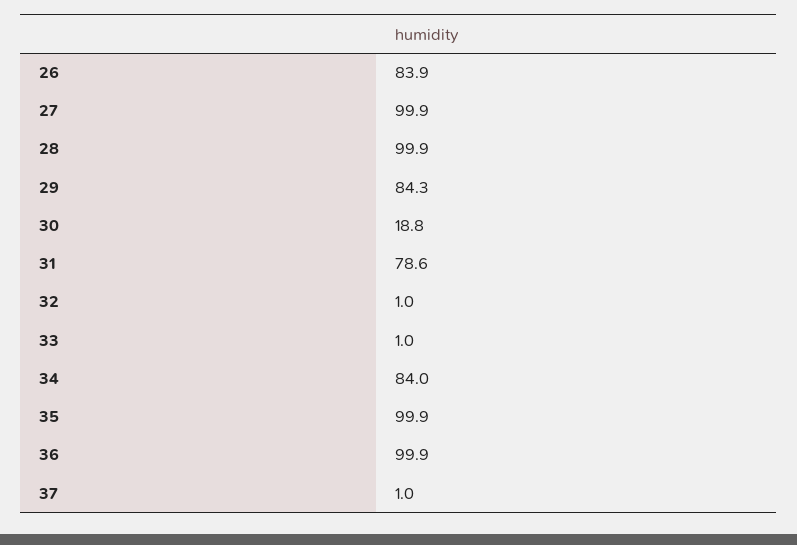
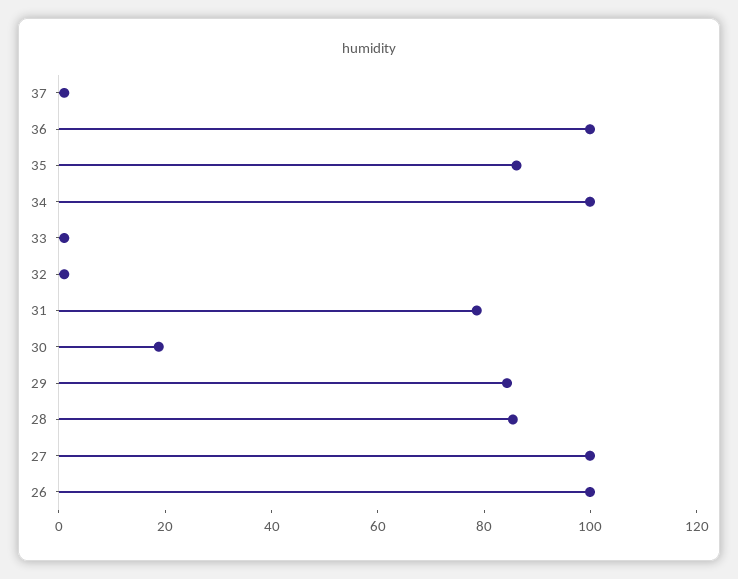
  {
-   "26": 83.9,
+   "26": 100,
    "27": 99.9,
-   "28": 99.9,
+   "28": 85,
    "29": 84.3,
    "30": 18.8,
    "31": 78.6,
    "32": 1,
    "33": 1,
-   "34": 84,
+   "34": 100,
-   "35": 99.9,
+   "35": 85,
    "36": 99.9,
    "37": 1
  }

